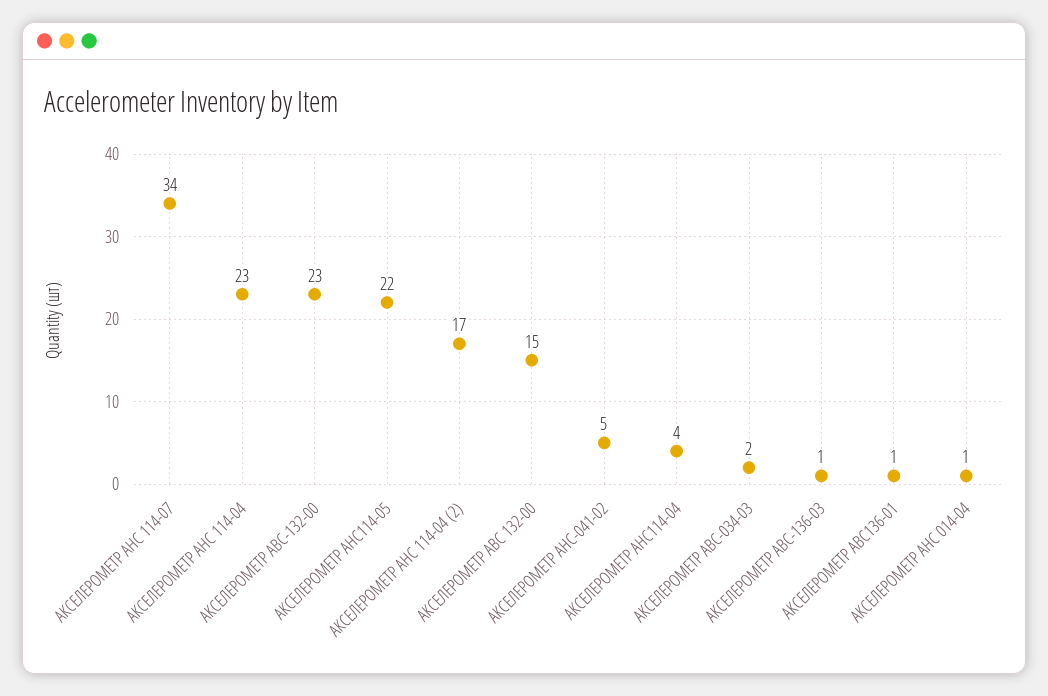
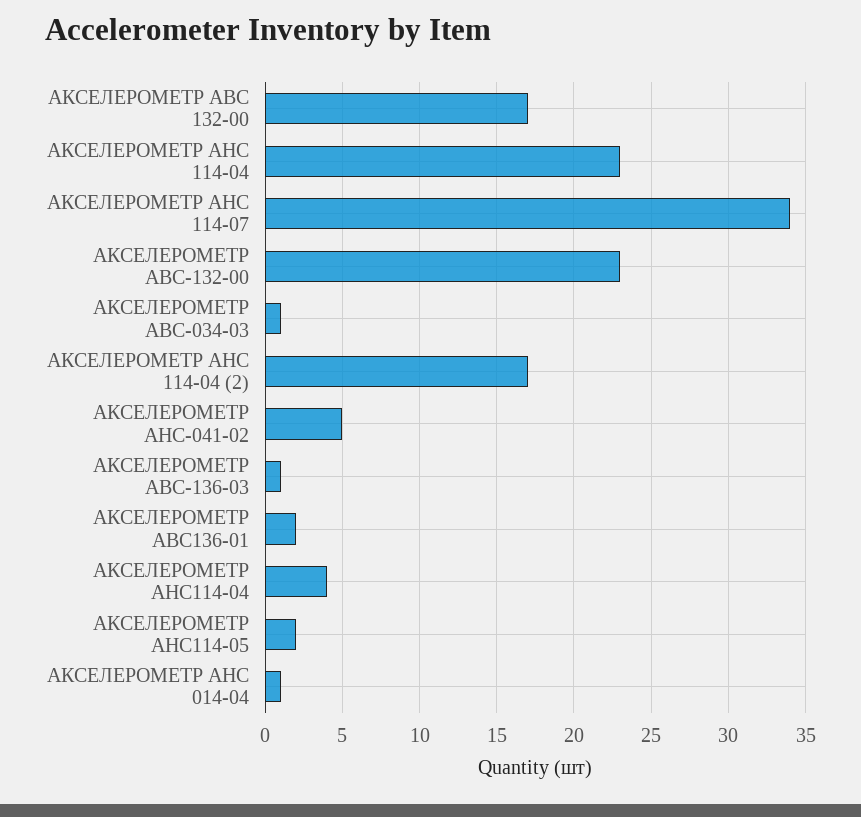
  {
    "АКСЕЛЕРОМЕТР АНС 114-07": 34,
    "АКСЕЛЕРОМЕТР АНС 114-04": 23,
    "АКСЕЛЕРОМЕТР АВС-132-00": 23,
-   "АКСЕЛЕРОМЕТР АНС114-05": 22,
+   "АКСЕЛЕРОМЕТР АНС114-05": 2,
    "АКСЕЛЕРОМЕТР АНС 114-04 (2)": 17,
-   "АКСЕЛЕРОМЕТР ABC 132-00": 15,
+   "АКСЕЛЕРОМЕТР ABC 132-00": 17,
    "АКСЕЛЕРОМЕТР АНС-041-02": 5,
    "АКСЕЛЕРОМЕТР АНС114-04": 4,
-   "АКСЕЛЕРОМЕТР АВС-034-03": 2,
+   "АКСЕЛЕРОМЕТР АВС-034-03": 1,
    "АКСЕЛЕРОМЕТР АВС-136-03": 1,
-   "АКСЕЛЕРОМЕТР АВС136-01": 1,
+   "АКСЕЛЕРОМЕТР АВС136-01": 2,
    "АКСЕЛЕРОМЕТР АНС 014-04": 1
  }

